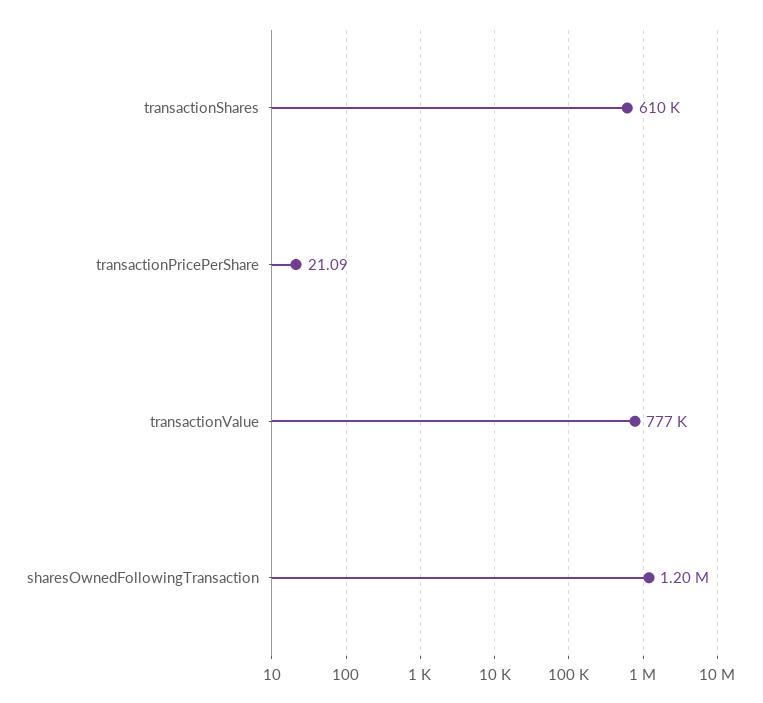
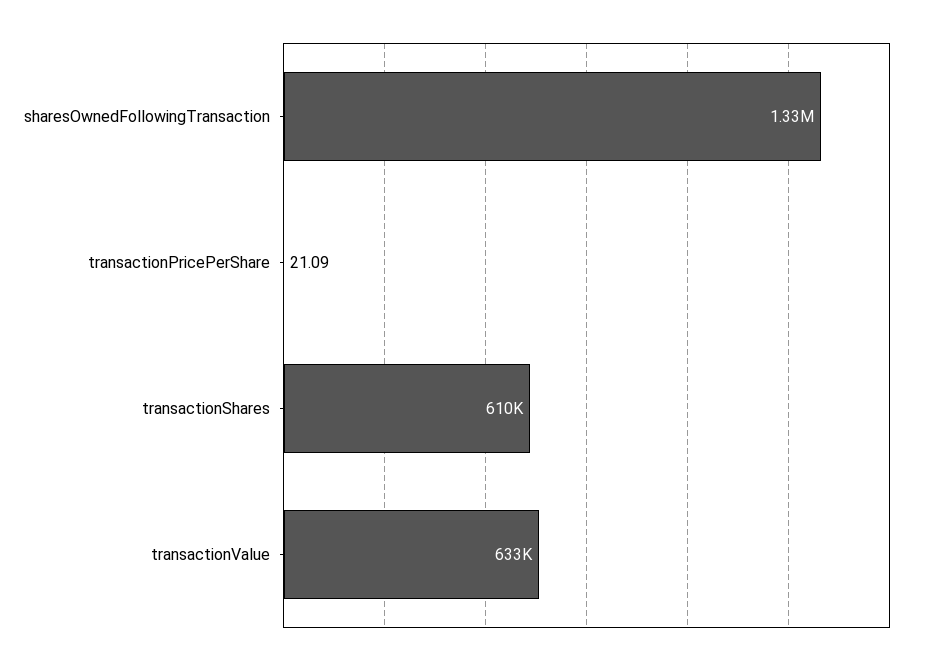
  {
    "transactionShares": 610000,
    "transactionPricePerShare": 21.09,
-   "transactionValue": 777000,
+   "transactionValue": 633000,
-   "sharesOwnedFollowingTransaction": 1200000
+   "sharesOwnedFollowingTransaction": 1330000
  }

